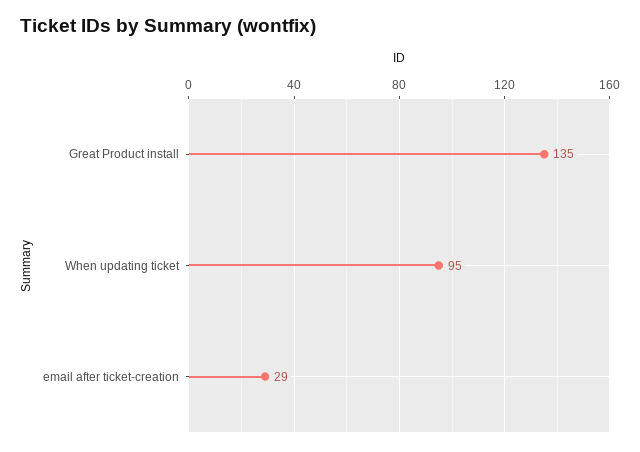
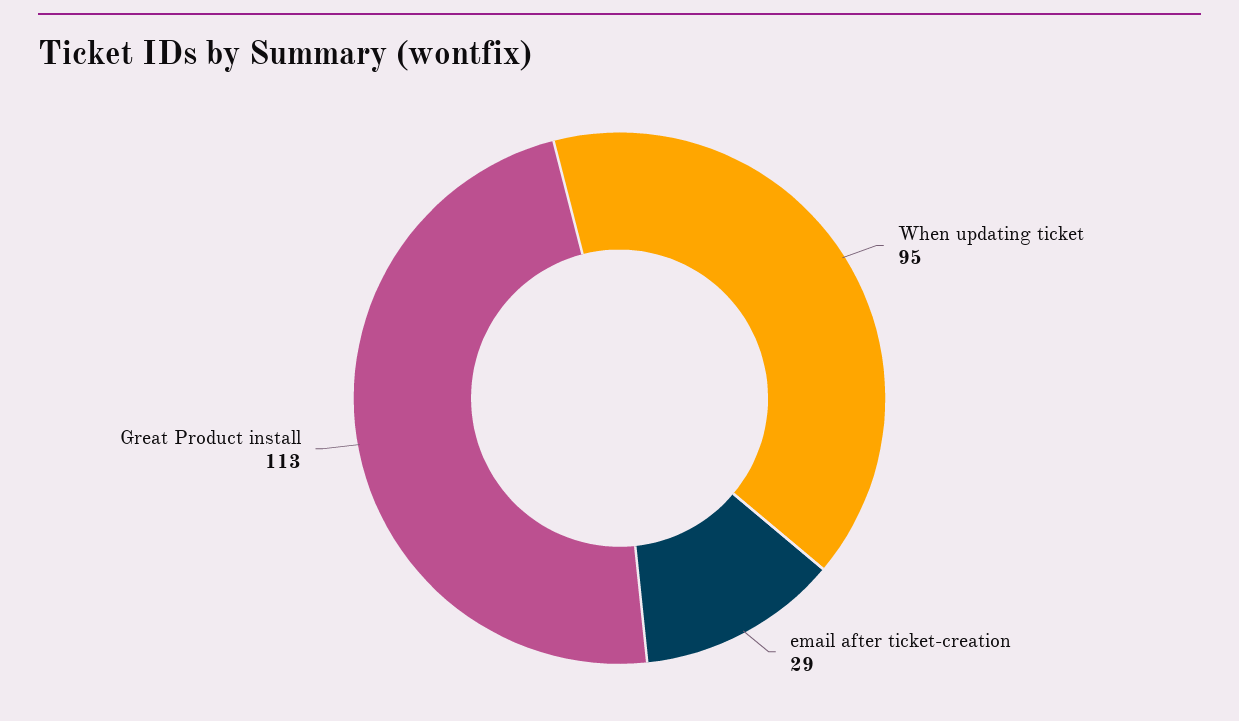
  {
-   "Great Product install": 135,
+   "Great Product install": 113,
    "When updating ticket": 95,
    "email after ticket-creation": 29
  }

